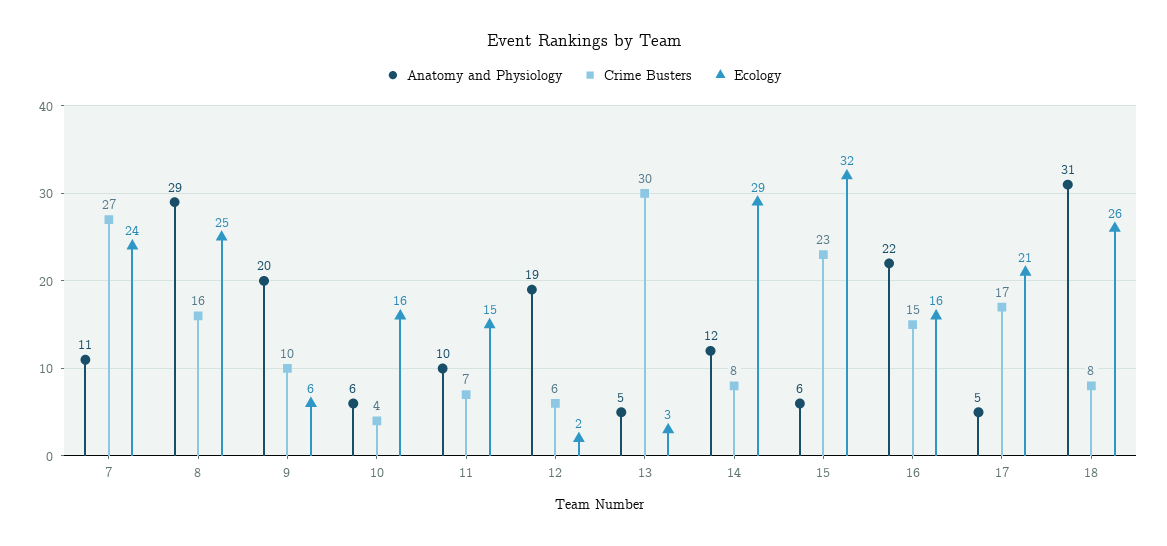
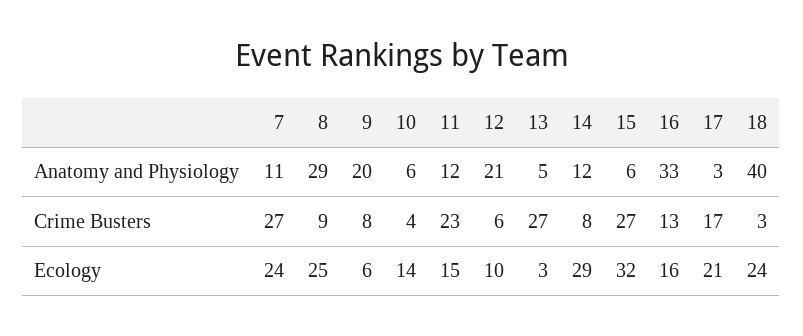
  {
    "Anatomy and Physiology": {
      "7": 11,
      "8": 29,
      "9": 20,
      "10": 6,
-     "11": 10,
+     "11": 12,
-     "12": 19,
+     "12": 21,
      "13": 5,
      "14": 12,
      "15": 6,
-     "16": 22,
+     "16": 33,
-     "17": 5,
+     "17": 3,
-     "18": 31
+     "18": 40
    },
    "Crime Busters": {
      "7": 27,
-     "8": 16,
+     "8": 9,
-     "9": 10,
+     "9": 8,
      "10": 4,
-     "11": 7,
+     "11": 23,
      "12": 6,
-     "13": 30,
+     "13": 27,
      "14": 8,
-     "15": 23,
+     "15": 27,
-     "16": 15,
+     "16": 13,
      "17": 17,
-     "18": 8
+     "18": 3
    },
    "Ecology": {
      "7": 24,
      "8": 25,
      "9": 6,
-     "10": 16,
+     "10": 14,
      "11": 15,
-     "12": 2,
+     "12": 10,
      "13": 3,
      "14": 29,
      "15": 32,
      "16": 16,
      "17": 21,
-     "18": 26
+     "18": 24
    }
  }

